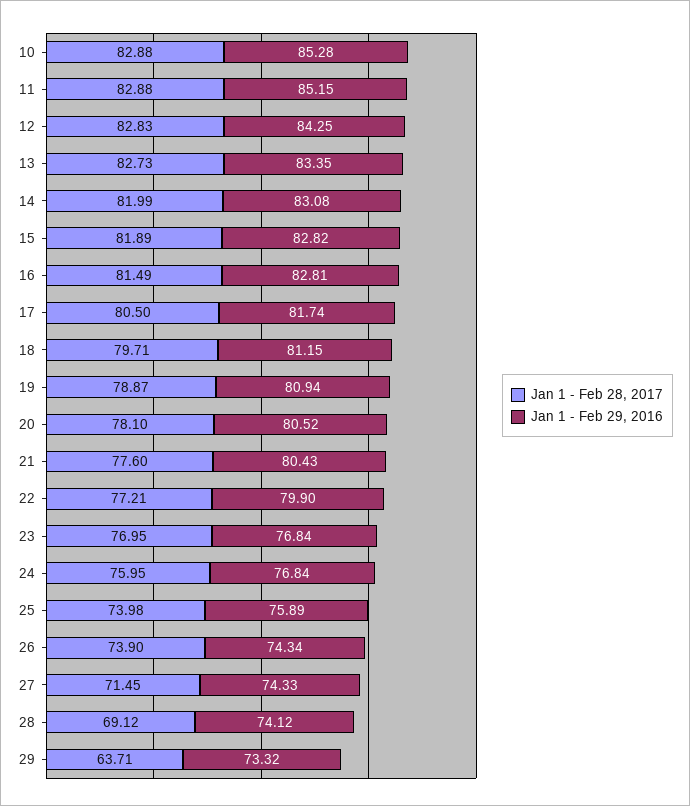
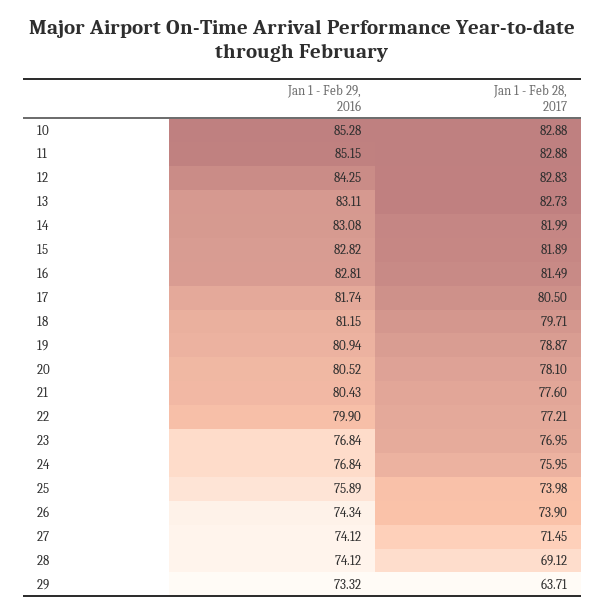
  {
    "Jan 1 - Feb 28, 2017": {
      "10": 82.88,
      "11": 82.88,
      "12": 82.83,
      "13": 82.73,
      "14": 81.99,
      "15": 81.89,
      "16": 81.49,
      "17": 80.5,
      "18": 79.71,
      "19": 78.87,
      "20": 78.1,
      "21": 77.6,
      "22": 77.21,
      "23": 76.95,
      "24": 75.95,
      "25": 73.98,
      "26": 73.9,
      "27": 71.45,
      "28": 69.12,
      "29": 63.71
    },
    "Jan 1 - Feb 29, 2016": {
      "10": 85.28,
      "11": 85.15,
      "12": 84.25,
-     "13": 83.35,
+     "13": 83.11,
      "14": 83.08,
      "15": 82.82,
      "16": 82.81,
      "17": 81.74,
      "18": 81.15,
      "19": 80.94,
      "20": 80.52,
      "21": 80.43,
      "22": 79.9,
      "23": 76.84,
      "24": 76.84,
      "25": 75.89,
      "26": 74.34,
-     "27": 74.33,
+     "27": 74.12,
      "28": 74.12,
      "29": 73.32
    }
  }

